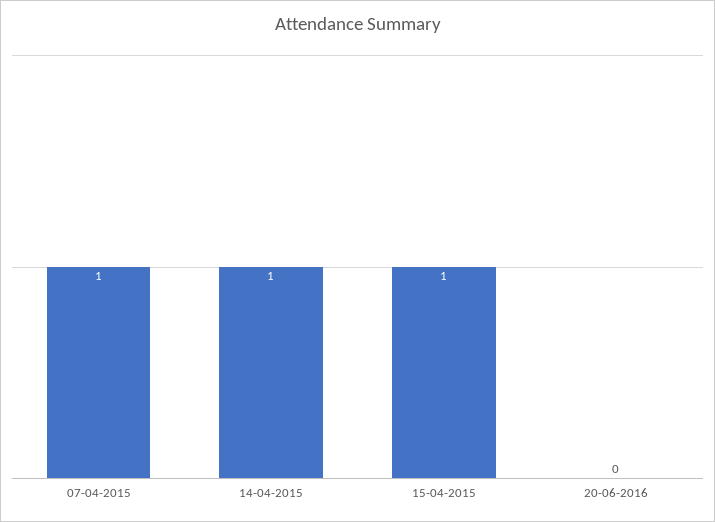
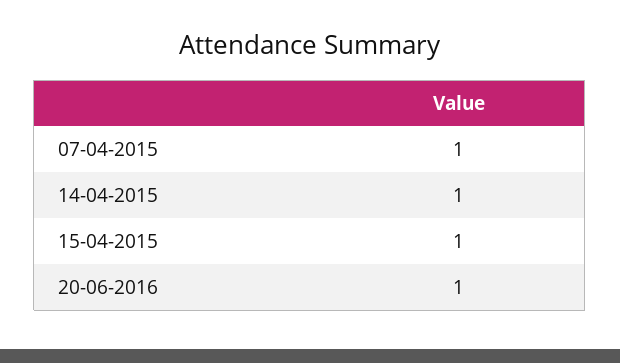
  {
    "07-04-2015": 1,
    "14-04-2015": 1,
    "15-04-2015": 1,
-   "20-06-2016": 0
+   "20-06-2016": 1
  }

